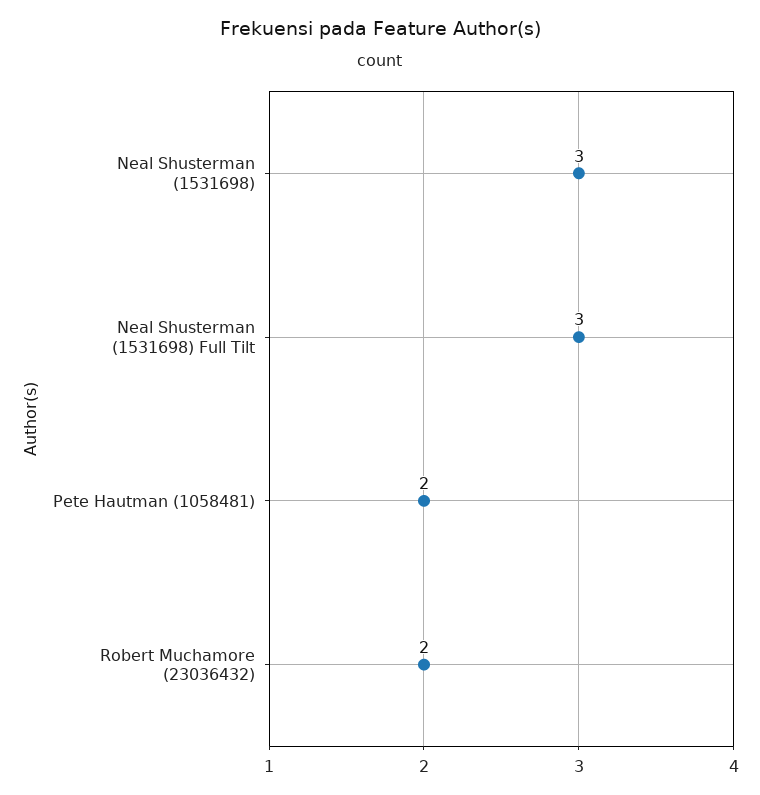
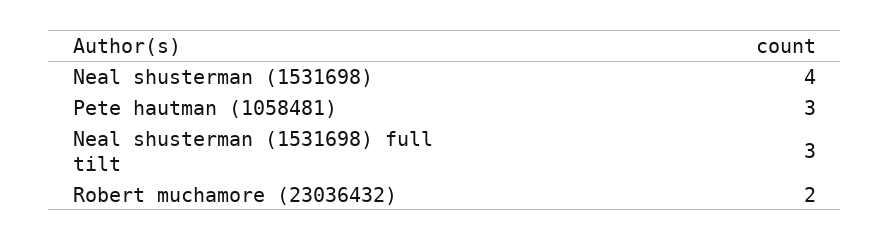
  {
-   "Neal Shusterman (1531698)": 3,
+   "Neal Shusterman (1531698)": 4,
    "Neal Shusterman (1531698) Full Tilt": 3,
-   "Pete Hautman (1058481)": 2,
+   "Pete Hautman (1058481)": 3,
    "Robert Muchamore (23036432)": 2
  }

